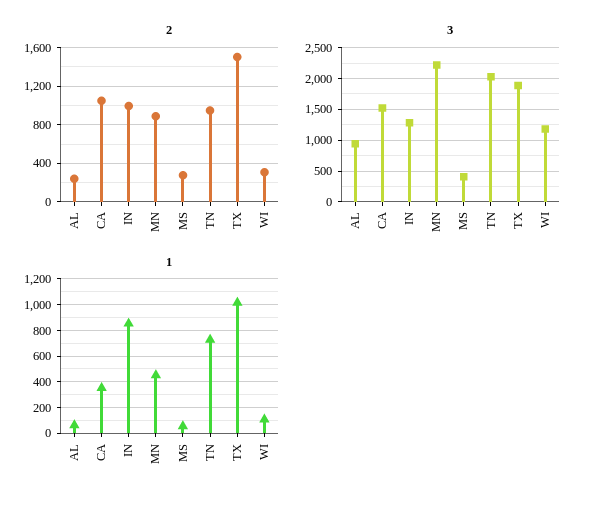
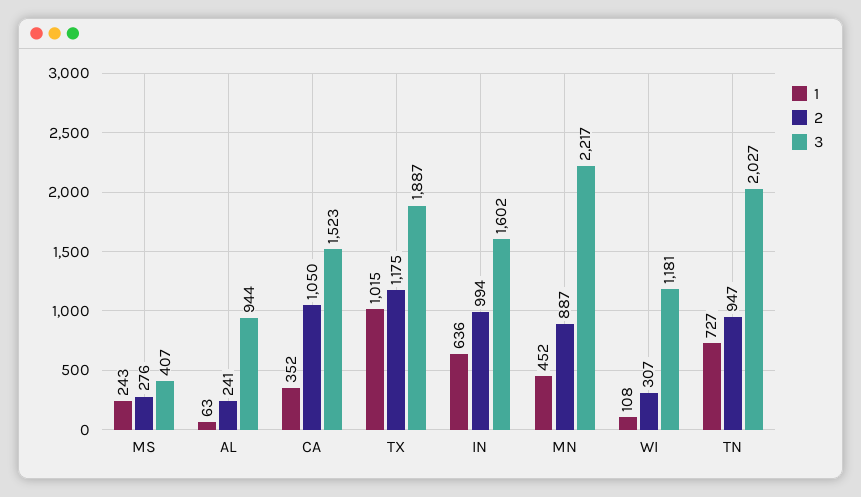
  {
    "2": {
      "AL": 241,
      "CA": 1050,
      "IN": 994,
      "MN": 887,
      "MS": 276,
      "TN": 947,
-     "TX": 1500,
+     "TX": 1175,
      "WI": 307
    },
    "3": {
      "AL": 944,
      "CA": 1523,
-     "IN": 1300,
+     "IN": 1602,
      "MN": 2217,
      "MS": 407,
      "TN": 2027,
      "TX": 1887,
      "WI": 1181
    },
    "1": {
      "AL": 63,
      "CA": 352,
-     "IN": 850,
+     "IN": 636,
      "MN": 452,
-     "MS": 50,
+     "MS": 243,
      "TN": 727,
      "TX": 1015,
      "WI": 108
    }
  }

